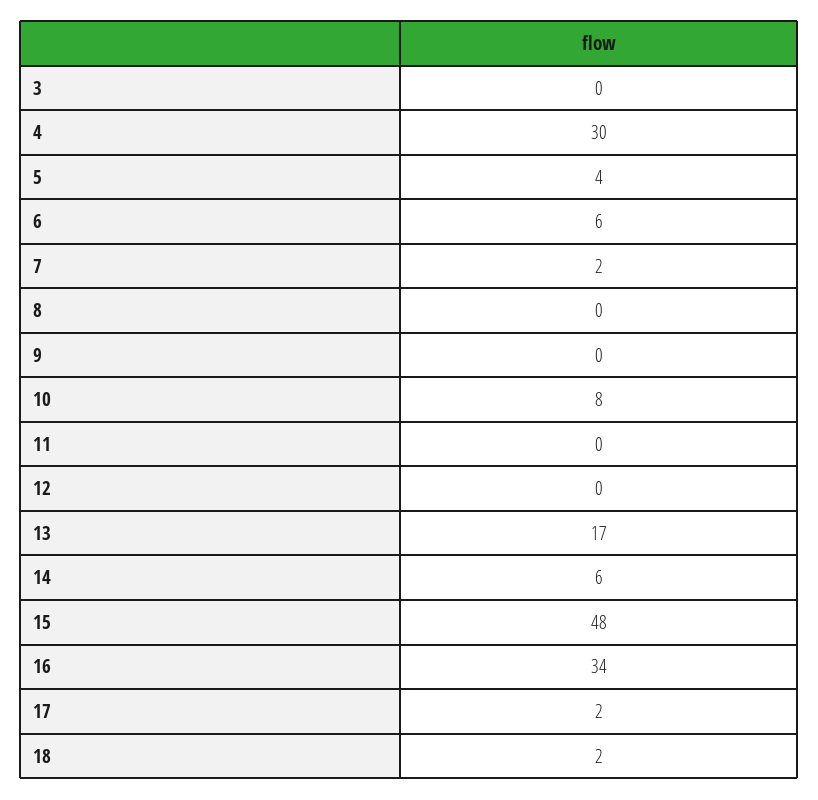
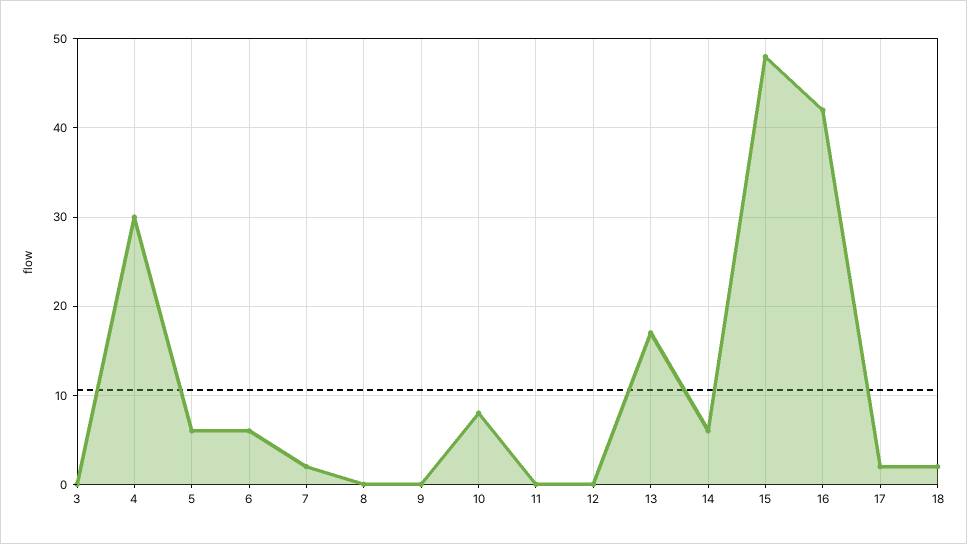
  {
    "3": 0,
    "4": 30,
-   "5": 4,
+   "5": 6,
    "6": 6,
    "7": 2,
    "8": 0,
    "9": 0,
    "10": 8,
    "11": 0,
    "12": 0,
    "13": 17,
    "14": 6,
    "15": 48,
-   "16": 34,
+   "16": 42,
    "17": 2,
    "18": 2
  }

